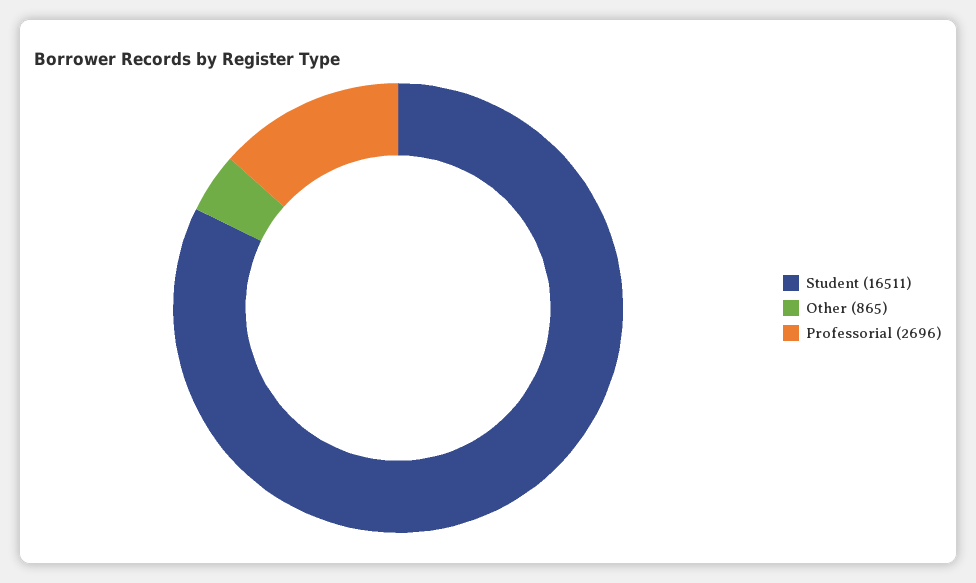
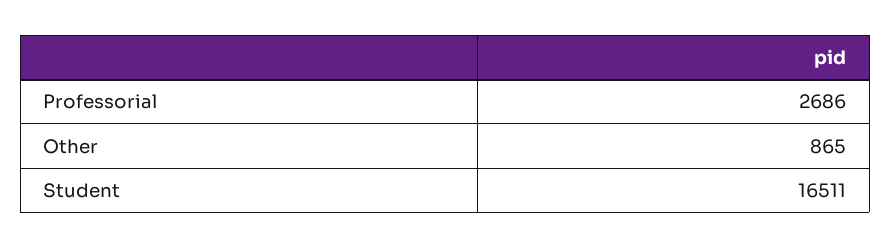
  {
    "Student": 16511,
    "Other": 865,
-   "Professorial": 2696
+   "Professorial": 2686
  }

